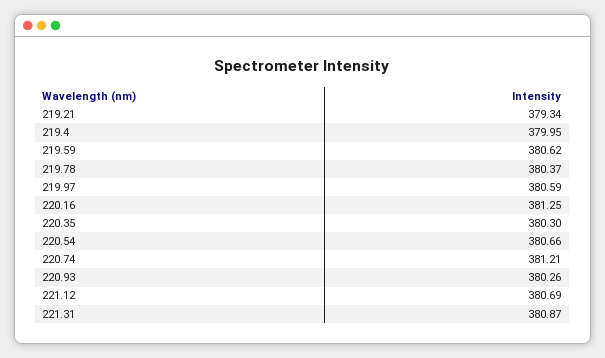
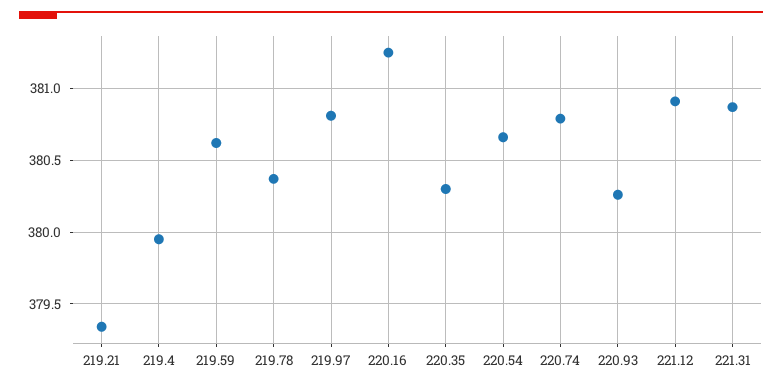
  {
    "219.21": 379.34,
    "219.4": 379.95,
    "219.59": 380.62,
    "219.78": 380.37,
-   "219.97": 380.59,
+   "219.97": 380.8,
    "220.16": 381.25,
    "220.35": 380.3,
    "220.54": 380.66,
-   "220.74": 381.21,
+   "220.74": 380.8,
    "220.93": 380.26,
-   "221.12": 380.69,
+   "221.12": 380.9,
    "221.31": 380.87
  }

